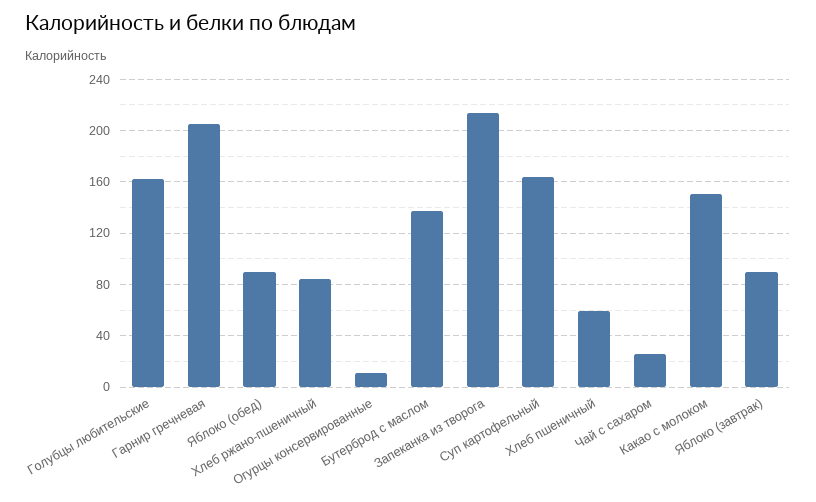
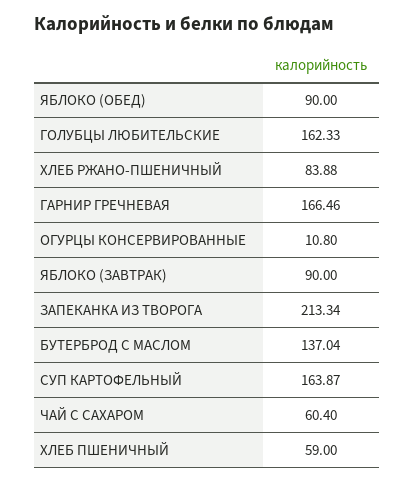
  {
    "Голубцы любительские": 162.33,
-   "Гарнир гречневая": 205,
+   "Гарнир гречневая": 166.46,
    "Яблоко (обед)": 90,
    "Хлеб ржано-пшеничный": 83.88,
    "Огурцы консервированные": 10.8,
    "Бутерброд с маслом": 137.04,
    "Запеканка из творога": 213.34,
    "Суп картофельный": 163.87,
    "Хлеб пшеничный": 59,
-   "Чай с сахаром": 25,
+   "Чай с сахаром": 60.4,
-   "Какао с молоком": 150,
    "Яблоко (завтрак)": 90
  }

